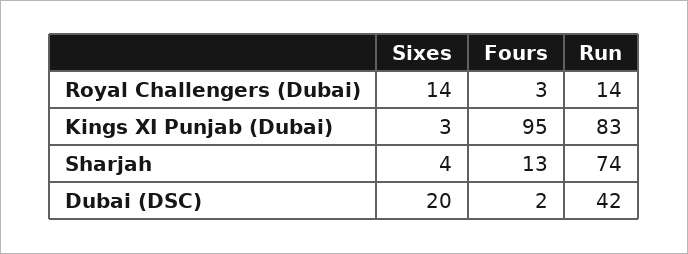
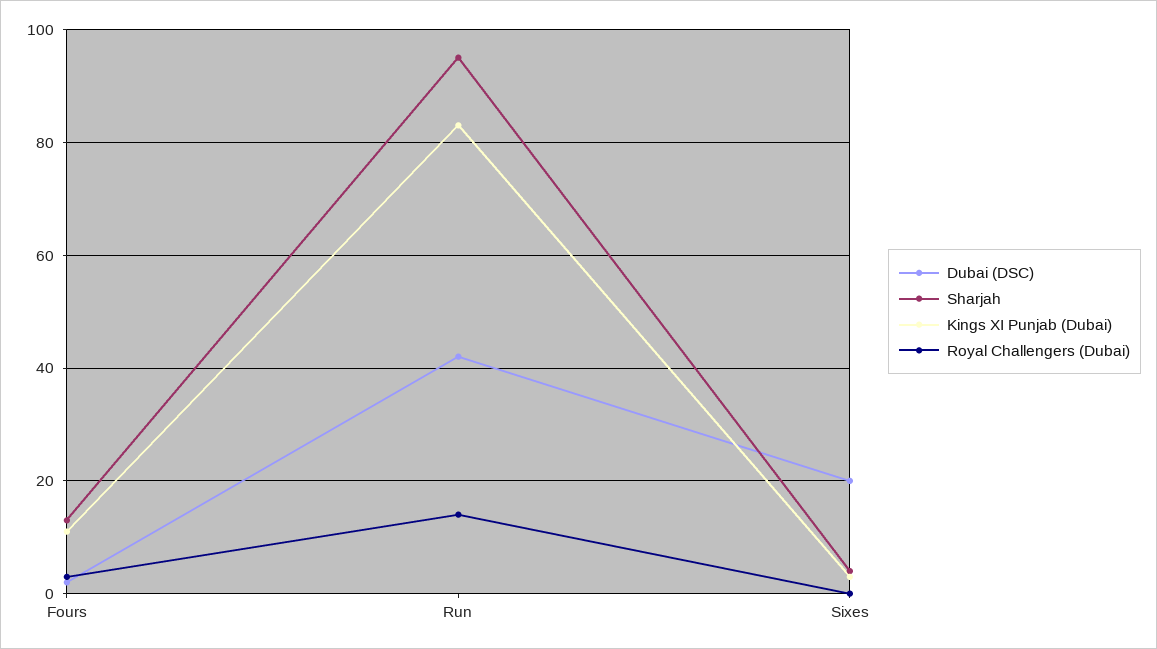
  {
    "Royal Challengers (Dubai)": {
-     "Sixes": 14,
+     "Sixes": 0,
      "Fours": 3,
      "Run": 14
    },
    "Kings XI Punjab (Dubai)": {
      "Sixes": 3,
-     "Fours": 95,
+     "Fours": 10,
      "Run": 83
    },
    "Sharjah": {
      "Sixes": 4,
      "Fours": 13,
-     "Run": 74
+     "Run": 95
    },
    "Dubai (DSC)": {
      "Sixes": 20,
      "Fours": 2,
      "Run": 42
    }
  }

